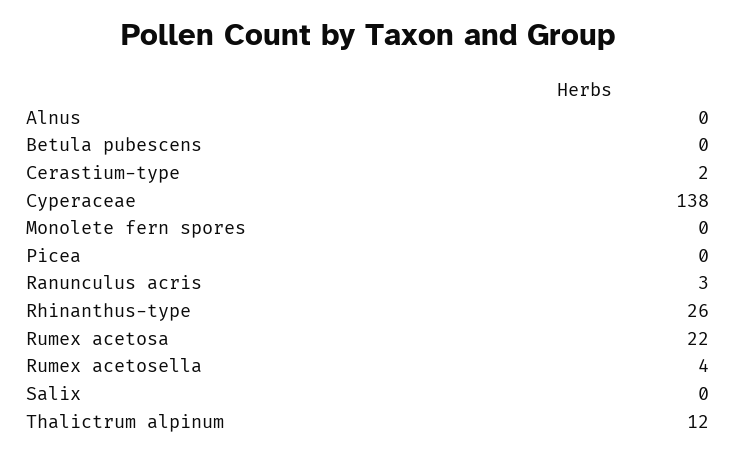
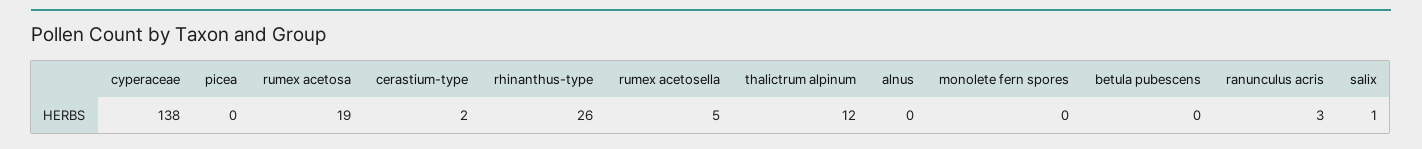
  {
    "Alnus": 0,
    "Betula pubescens": 0,
    "Cerastium-type": 2,
    "Cyperaceae": 138,
    "Monolete fern spores": 0,
    "Picea": 0,
    "Ranunculus acris": 3,
    "Rhinanthus-type": 26,
-   "Rumex acetosa": 22,
+   "Rumex acetosa": 19,
-   "Rumex acetosella": 4,
+   "Rumex acetosella": 5,
-   "Salix": 0,
+   "Salix": 1,
    "Thalictrum alpinum": 12
  }

